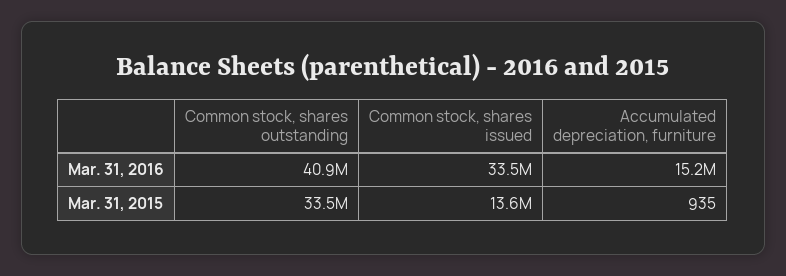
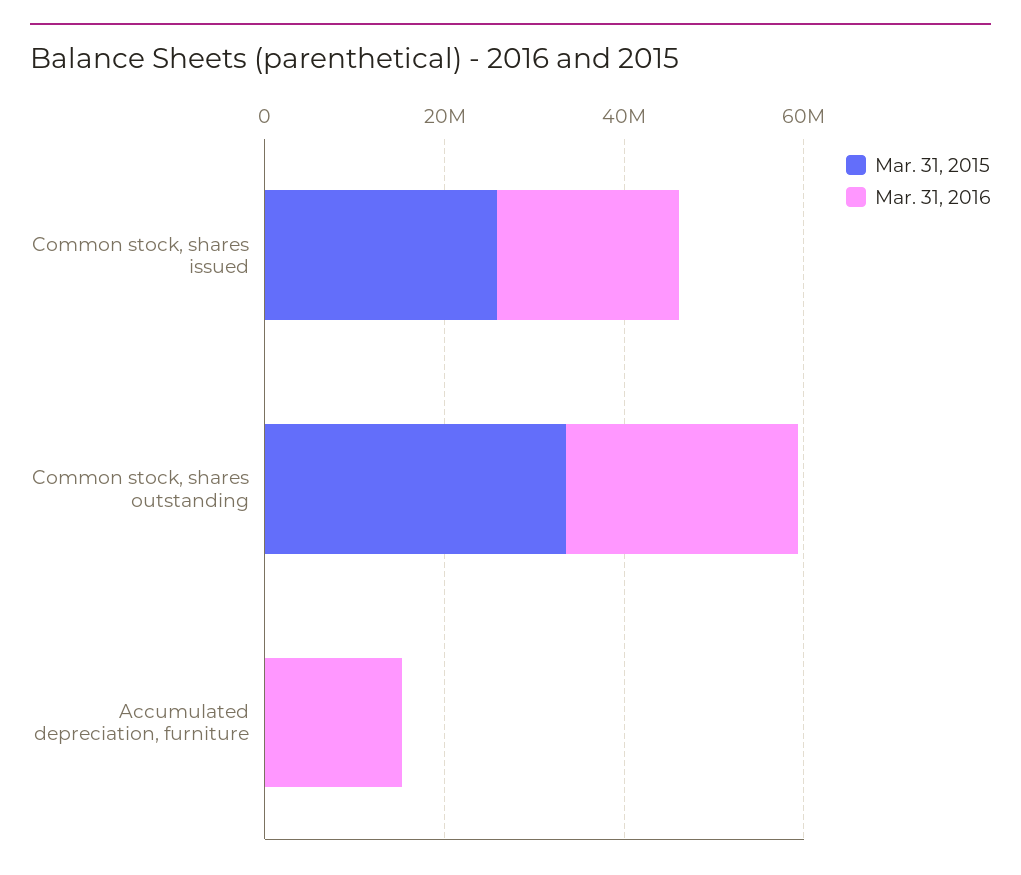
  {
    "Mar. 31, 2016": {
-     "Common stock, shares outstanding": 40900000,
+     "Common stock, shares outstanding": 25000000,
-     "Common stock, shares issued": 33500000,
+     "Common stock, shares issued": 20000000,
      "Accumulated depreciation, furniture": 15200000
    },
    "Mar. 31, 2015": {
      "Common stock, shares outstanding": 33500000,
-     "Common stock, shares issued": 13600000,
+     "Common stock, shares issued": 25000000,
      "Accumulated depreciation, furniture": 935
    }
  }

